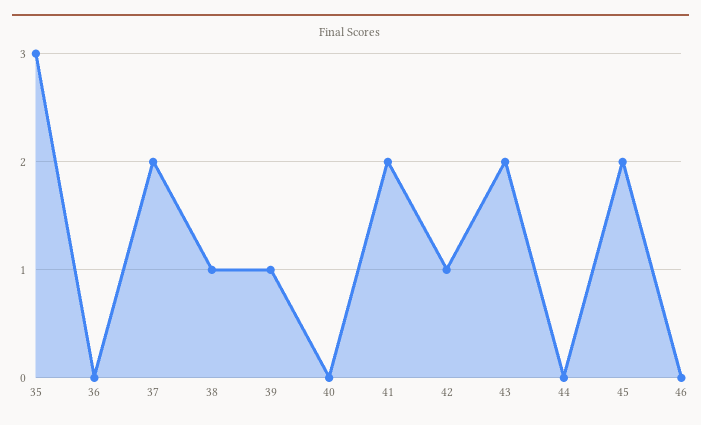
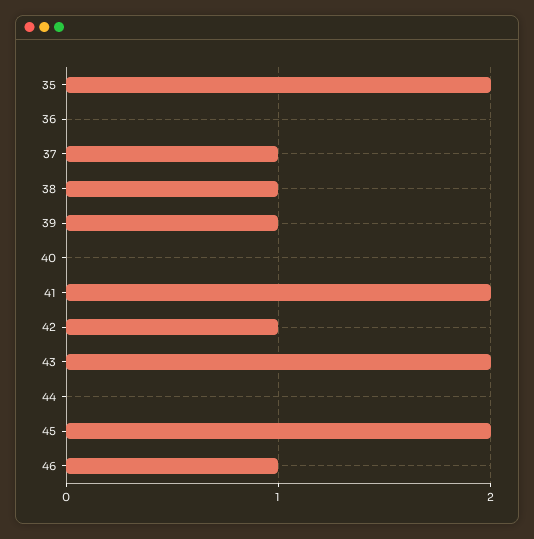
  {
-   "35": 3,
+   "35": 2,
    "36": 0,
-   "37": 2,
+   "37": 1,
    "38": 1,
    "39": 1,
    "40": 0,
    "41": 2,
    "42": 1,
    "43": 2,
    "44": 0,
    "45": 2,
-   "46": 0
+   "46": 1
  }

